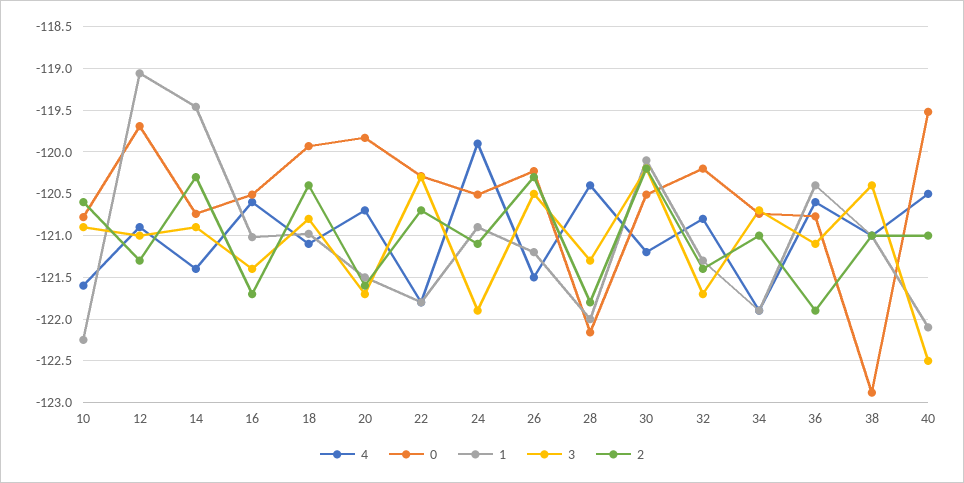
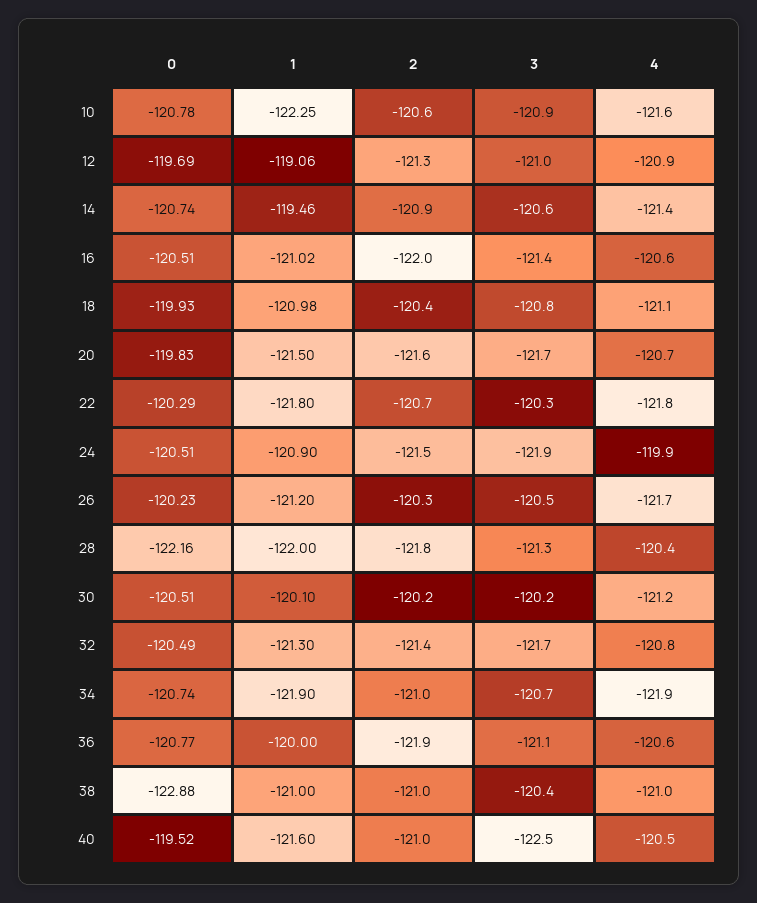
  {
    "4": {
      "10": -121.6,
      "12": -120.9,
      "14": -121.4,
      "16": -120.6,
      "18": -121.1,
      "20": -120.7,
      "22": -121.8,
      "24": -119.9,
-     "26": -121.5,
+     "26": -121.7,
      "28": -120.4,
      "30": -121.2,
      "32": -120.8,
      "34": -121.9,
      "36": -120.6,
      "38": -121,
      "40": -120.5
    },
    "0": {
      "10": -120.78,
      "12": -119.69,
      "14": -120.74,
      "16": -120.51,
      "18": -119.93,
      "20": -119.83,
      "22": -120.29,
      "24": -120.51,
      "26": -120.23,
      "28": -122.16,
      "30": -120.51,
-     "32": -120.2,
+     "32": -120.49,
      "34": -120.74,
      "36": -120.77,
      "38": -122.88,
      "40": -119.52
    },
    "1": {
      "10": -122.25,
      "12": -119.06,
      "14": -119.46,
      "16": -121.02,
      "18": -120.98,
      "20": -121.5,
      "22": -121.8,
      "24": -120.9,
      "26": -121.2,
      "28": -122,
      "30": -120.1,
      "32": -121.3,
      "34": -121.9,
-     "36": -120.4,
+     "36": -120,
      "38": -121,
-     "40": -122.1
+     "40": -121.6
    },
    "3": {
      "10": -120.9,
      "12": -121,
-     "14": -120.9,
+     "14": -120.6,
      "16": -121.4,
      "18": -120.8,
      "20": -121.7,
      "22": -120.3,
      "24": -121.9,
      "26": -120.5,
      "28": -121.3,
      "30": -120.2,
      "32": -121.7,
      "34": -120.7,
      "36": -121.1,
      "38": -120.4,
      "40": -122.5
    },
    "2": {
      "10": -120.6,
      "12": -121.3,
-     "14": -120.3,
+     "14": -120.9,
-     "16": -121.7,
+     "16": -122,
      "18": -120.4,
      "20": -121.6,
      "22": -120.7,
-     "24": -121.1,
+     "24": -121.5,
      "26": -120.3,
      "28": -121.8,
      "30": -120.2,
      "32": -121.4,
      "34": -121,
      "36": -121.9,
      "38": -121,
      "40": -121
    }
  }

